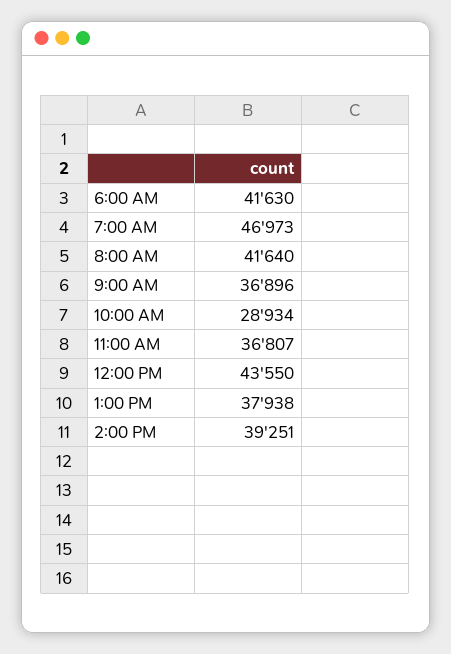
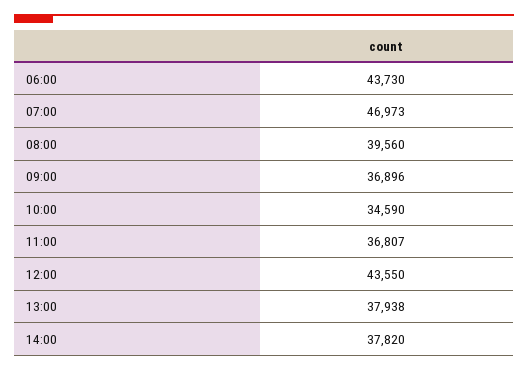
  {
-   "6:00 AM": 41630,
+   "6:00 AM": 43730,
    "7:00 AM": 46973,
-   "8:00 AM": 41640,
+   "8:00 AM": 39560,
    "9:00 AM": 36896,
-   "10:00 AM": 28934,
+   "10:00 AM": 34590,
    "11:00 AM": 36807,
    "12:00 PM": 43550,
    "1:00 PM": 37938,
-   "2:00 PM": 39251
+   "2:00 PM": 37820
  }

